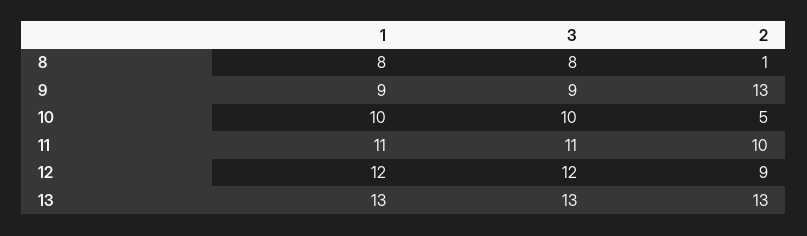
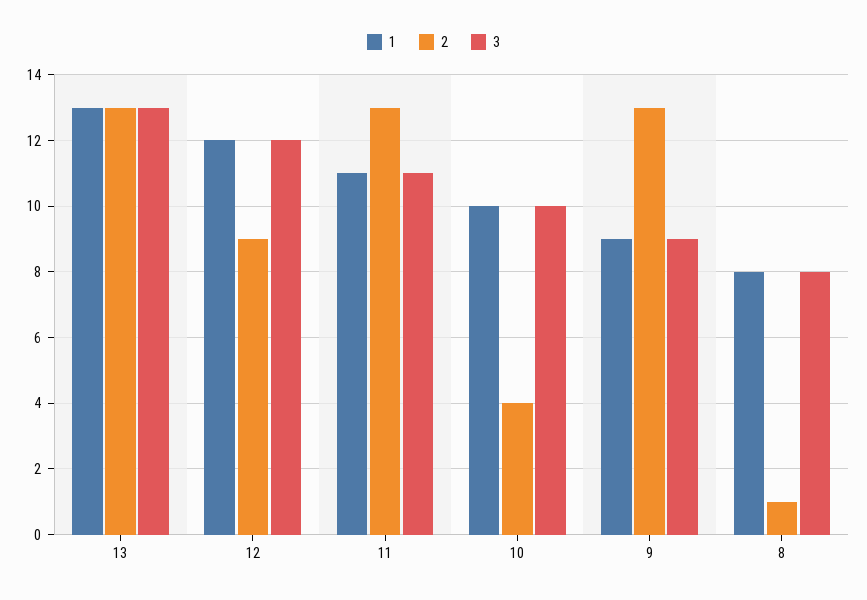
  {
    "1": {
      "8": 8,
      "9": 9,
      "10": 10,
      "11": 11,
      "12": 12,
      "13": 13
    },
    "3": {
      "8": 8,
      "9": 9,
      "10": 10,
      "11": 11,
      "12": 12,
      "13": 13
    },
    "2": {
      "8": 1,
      "9": 13,
-     "10": 5,
+     "10": 4,
-     "11": 10,
+     "11": 13,
      "12": 9,
      "13": 13
    }
  }

